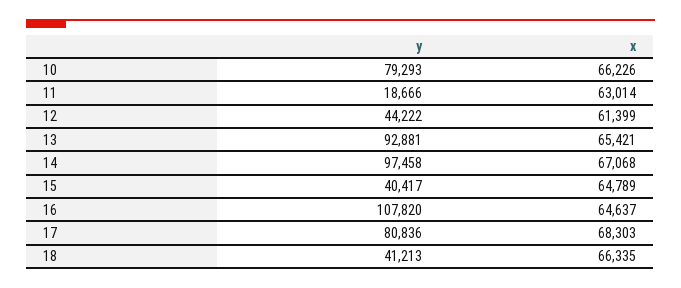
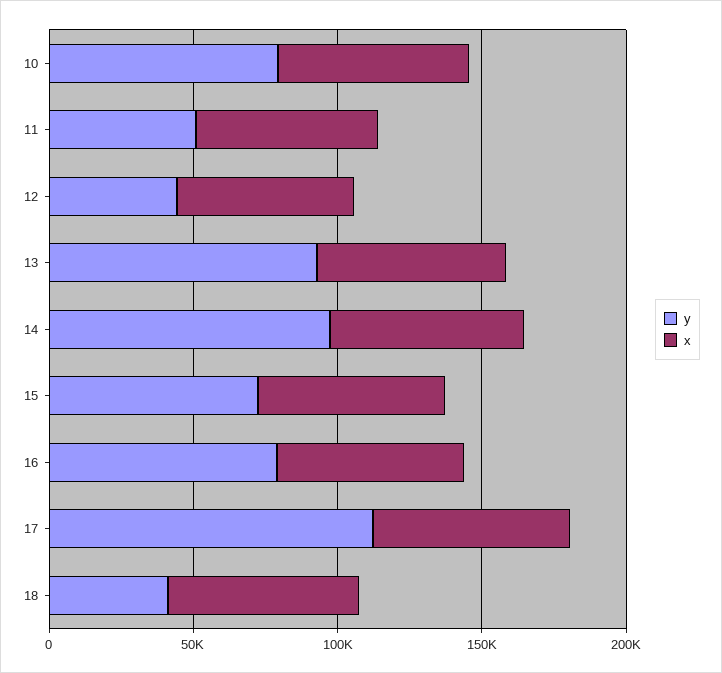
  {
    "y": {
      "10": 79293,
-     "11": 18666,
+     "11": 50000,
      "12": 44222,
      "13": 92881,
      "14": 97458,
-     "15": 40417,
+     "15": 70000,
-     "16": 107820,
+     "16": 80000,
-     "17": 80836,
+     "17": 110000,
      "18": 41213
    },
    "x": {
      "10": 66226,
      "11": 63014,
      "12": 61399,
      "13": 65421,
      "14": 67068,
      "15": 64789,
      "16": 64637,
      "17": 68303,
      "18": 66335
    }
  }

